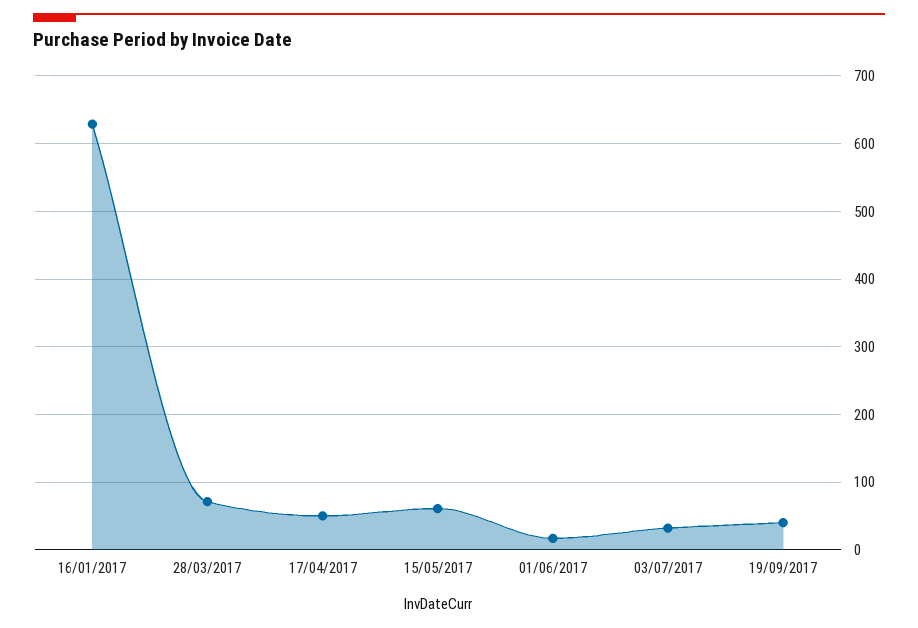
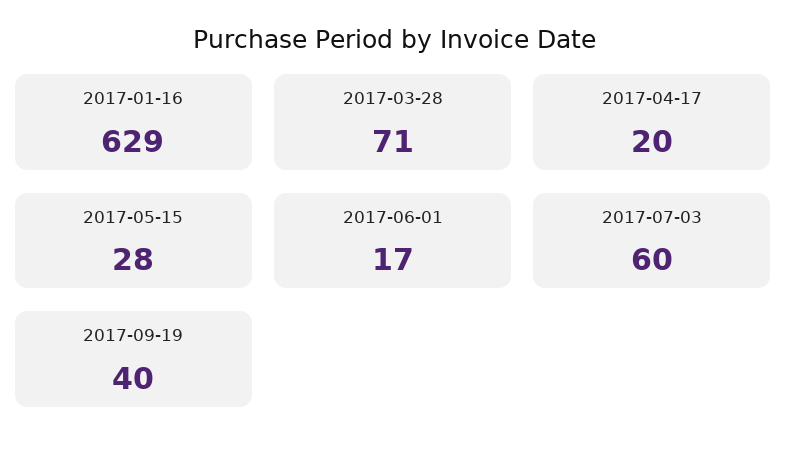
  {
    "16/01/2017": 629,
    "28/03/2017": 71,
-   "17/04/2017": 50,
+   "17/04/2017": 20,
-   "15/05/2017": 60,
+   "15/05/2017": 28,
    "01/06/2017": 17,
-   "03/07/2017": 30,
+   "03/07/2017": 60,
    "19/09/2017": 40
  }

